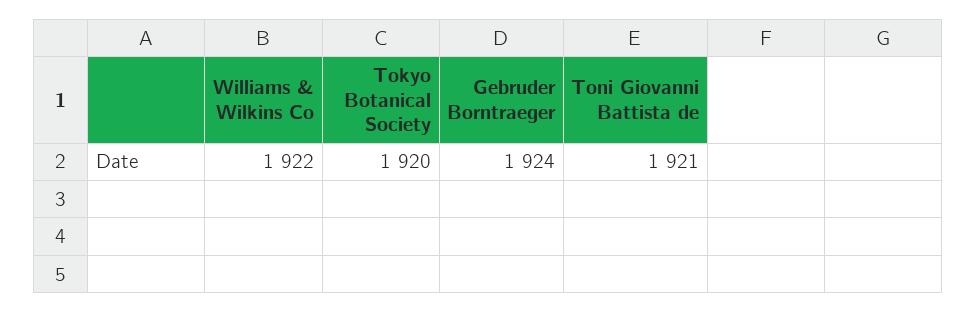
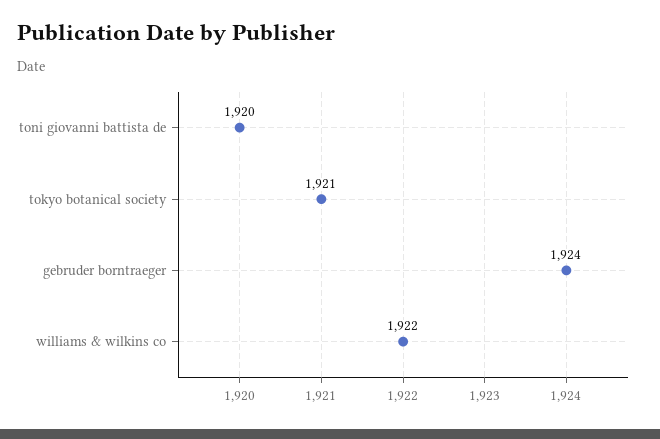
  {
    "Williams & Wilkins Co": 1922,
-   "Tokyo Botanical Society": 1920,
+   "Tokyo Botanical Society": 1921,
    "Gebruder Borntraeger": 1924,
-   "Toni Giovanni Battista de": 1921
+   "Toni Giovanni Battista de": 1920
  }

